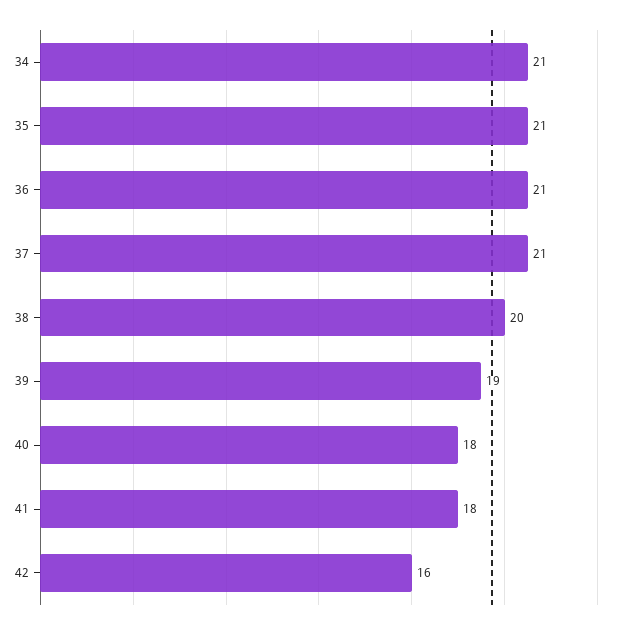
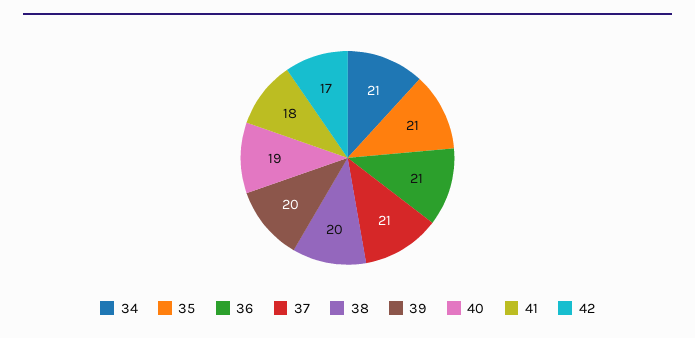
  {
    "34": 21,
    "35": 21,
    "36": 21,
    "37": 21,
    "38": 20,
-   "39": 19,
+   "39": 20,
-   "40": 18,
+   "40": 19,
    "41": 18,
-   "42": 16
+   "42": 17
  }

